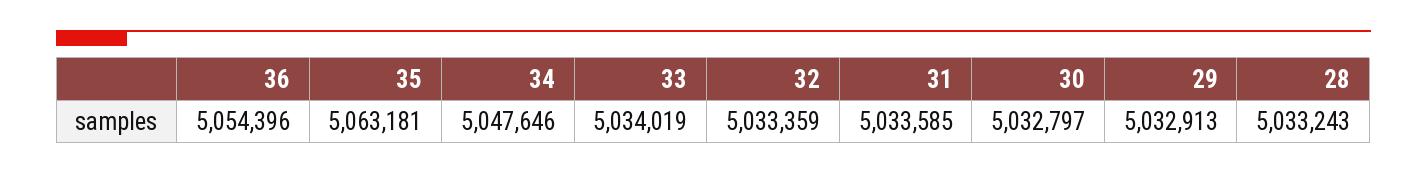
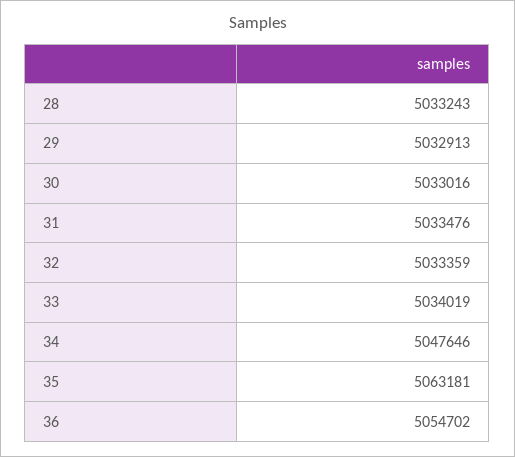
  {
-   "36": 5054396,
+   "36": 5054702,
    "35": 5063181,
    "34": 5047646,
    "33": 5034019,
    "32": 5033359,
-   "31": 5033585,
+   "31": 5033476,
-   "30": 5032797,
+   "30": 5033016,
    "29": 5032913,
    "28": 5033243
  }

